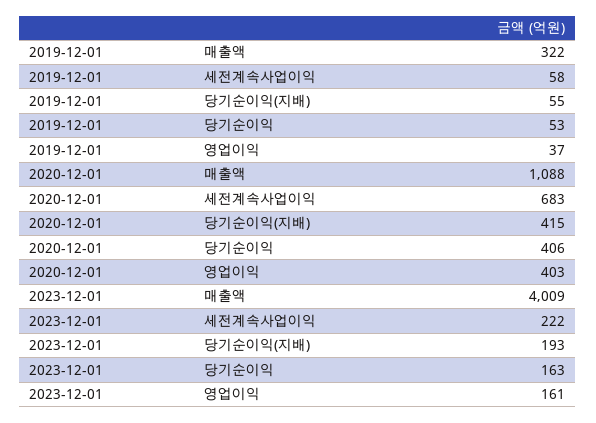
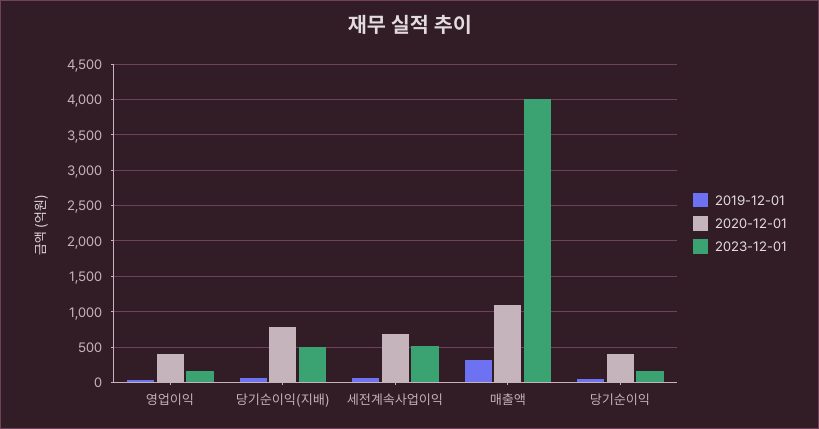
  {
    "2019-12-01": {
      "매출액": 322,
      "세전계속사업이익": 58,
      "당기순이익(지배)": 55,
      "당기순이익": 53,
      "영업이익": 37
    },
    "2020-12-01": {
      "매출액": 1088,
      "세전계속사업이익": 683,
-     "당기순이익(지배)": 415,
+     "당기순이익(지배)": 800,
      "당기순이익": 406,
      "영업이익": 403
    },
    "2023-12-01": {
      "매출액": 4009,
-     "세전계속사업이익": 222,
+     "세전계속사업이익": 500,
-     "당기순이익(지배)": 193,
+     "당기순이익(지배)": 500,
      "당기순이익": 163,
      "영업이익": 161
    }
  }

